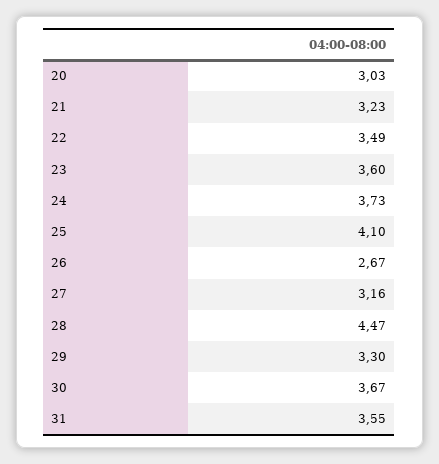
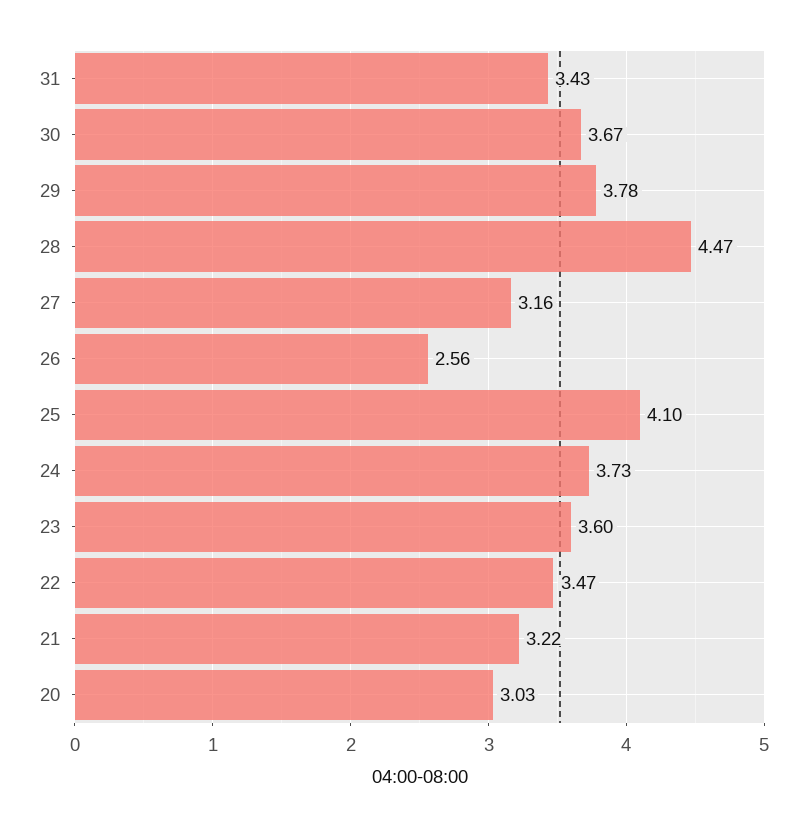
  {
    "20": 3.03,
-   "21": 3.23,
+   "21": 3.22,
-   "22": 3.49,
+   "22": 3.47,
    "23": 3.6,
    "24": 3.73,
    "25": 4.1,
-   "26": 2.67,
+   "26": 2.56,
    "27": 3.16,
    "28": 4.47,
-   "29": 3.3,
+   "29": 3.78,
    "30": 3.67,
-   "31": 3.55
+   "31": 3.43
  }

